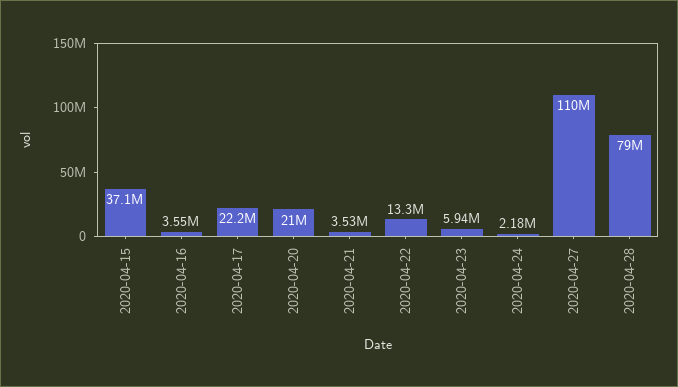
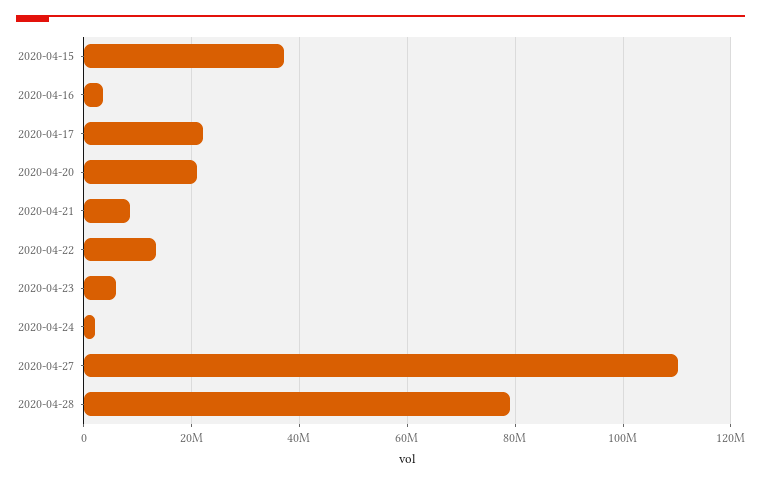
  {
    "2020-04-15": 37100000,
    "2020-04-16": 3550000,
    "2020-04-17": 22200000,
    "2020-04-20": 21000000,
-   "2020-04-21": 3530000,
+   "2020-04-21": 8000000,
    "2020-04-22": 13300000,
    "2020-04-23": 5940000,
    "2020-04-24": 2180000,
    "2020-04-27": 110000000,
    "2020-04-28": 79000000
  }

